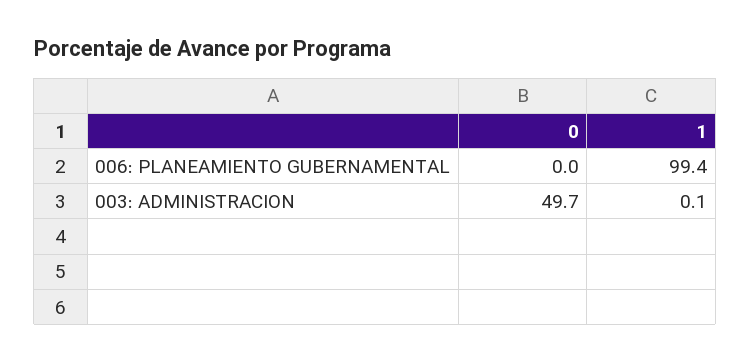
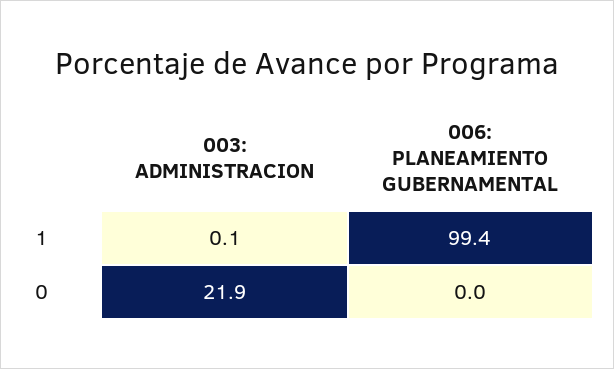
  {
    "0": {
      "006: PLANEAMIENTO GUBERNAMENTAL": 0,
-     "003: ADMINISTRACION": 49.7
+     "003: ADMINISTRACION": 21.9
    },
    "1": {
      "006: PLANEAMIENTO GUBERNAMENTAL": 99.4,
      "003: ADMINISTRACION": 0.1
    }
  }

